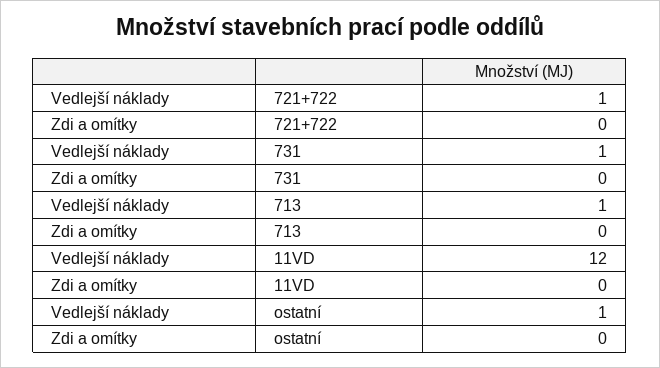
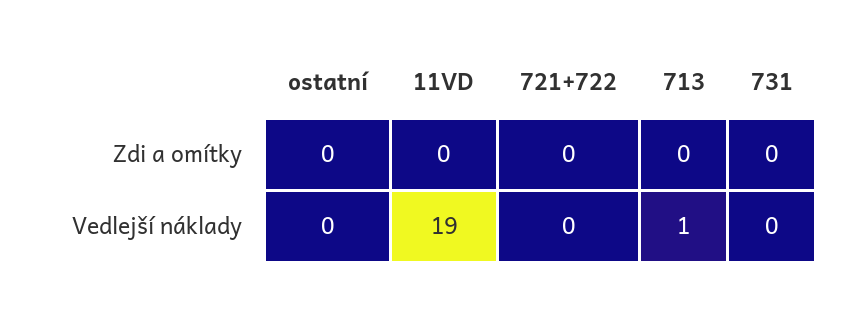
  {
    "Vedlejší náklady": {
-     "721+722": 1,
+     "721+722": 0,
-     "731": 1,
+     "731": 0,
      "713": 1,
-     "11VD": 12,
+     "11VD": 19,
-     "ostatní": 1
+     "ostatní": 0
    },
    "Zdi a omítky": {
      "721+722": 0,
      "731": 0,
      "713": 0,
      "11VD": 0,
      "ostatní": 0
    }
  }

